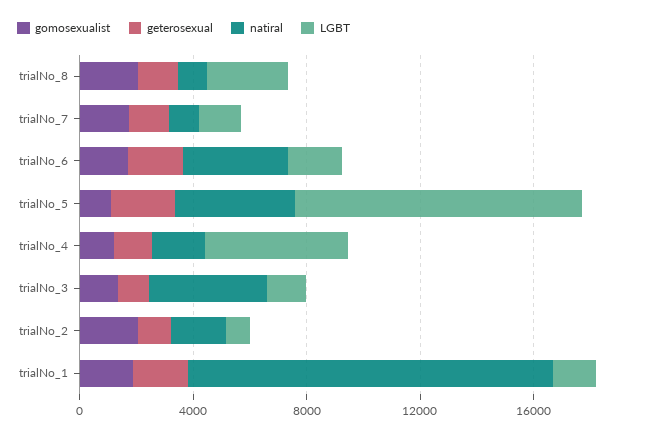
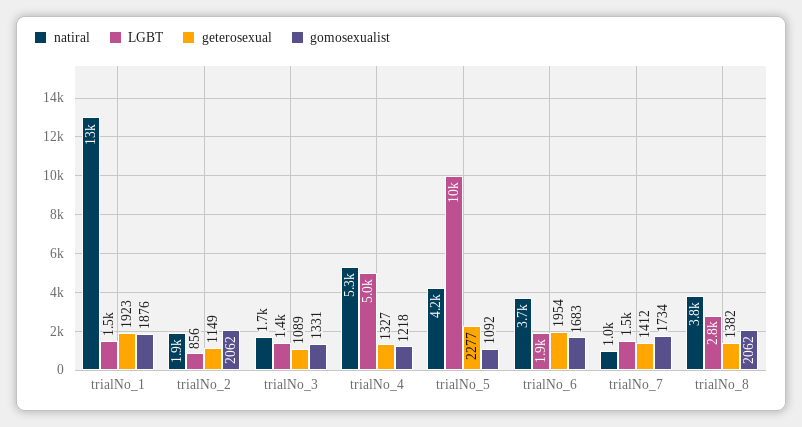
  {
    "gomosexualist": {
      "trialNo_8": 2062,
      "trialNo_7": 1734,
      "trialNo_6": 1683,
      "trialNo_5": 1092,
      "trialNo_4": 1218,
      "trialNo_3": 1331,
      "trialNo_2": 2062,
      "trialNo_1": 1876
    },
    "geterosexual": {
      "trialNo_8": 1382,
      "trialNo_7": 1412,
      "trialNo_6": 1954,
      "trialNo_5": 2277,
      "trialNo_4": 1327,
      "trialNo_3": 1089,
      "trialNo_2": 1149,
      "trialNo_1": 1923
    },
    "natiral": {
-     "trialNo_8": 1000,
+     "trialNo_8": 3800,
      "trialNo_7": 1000,
      "trialNo_6": 3700,
      "trialNo_5": 4200,
-     "trialNo_4": 2000,
+     "trialNo_4": 5300,
-     "trialNo_3": 4000,
+     "trialNo_3": 1700,
      "trialNo_2": 1900,
      "trialNo_1": 13000
    },
    "LGBT": {
      "trialNo_8": 2800,
      "trialNo_7": 1500,
      "trialNo_6": 1900,
      "trialNo_5": 10000,
      "trialNo_4": 5000,
      "trialNo_3": 1400,
      "trialNo_2": 856,
      "trialNo_1": 1500
    }
  }

